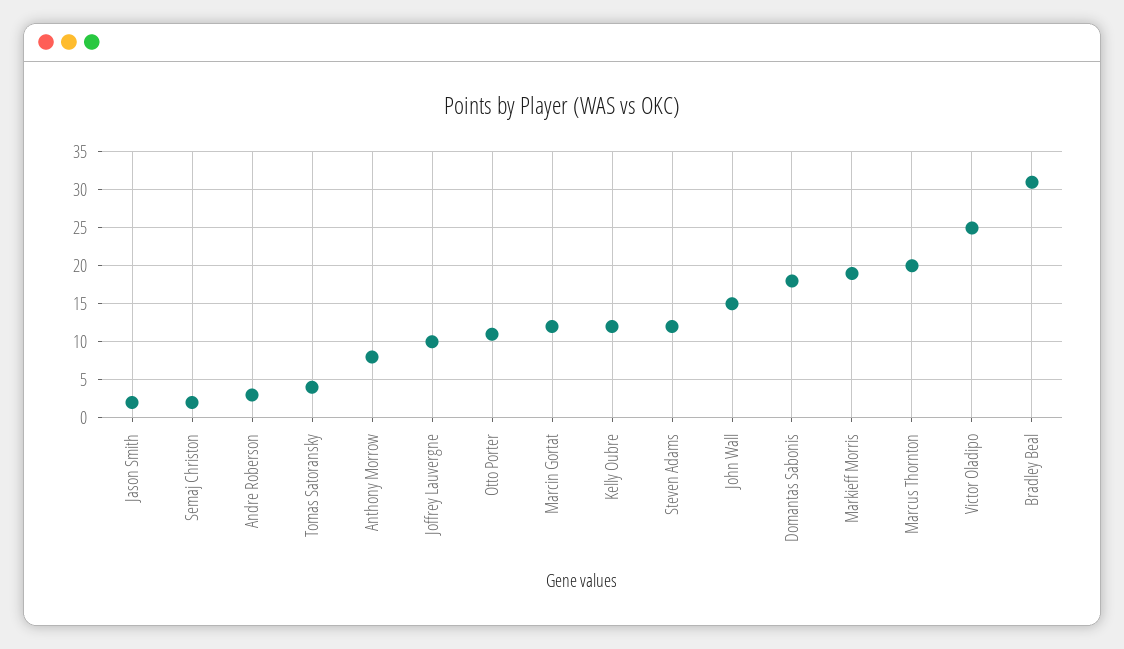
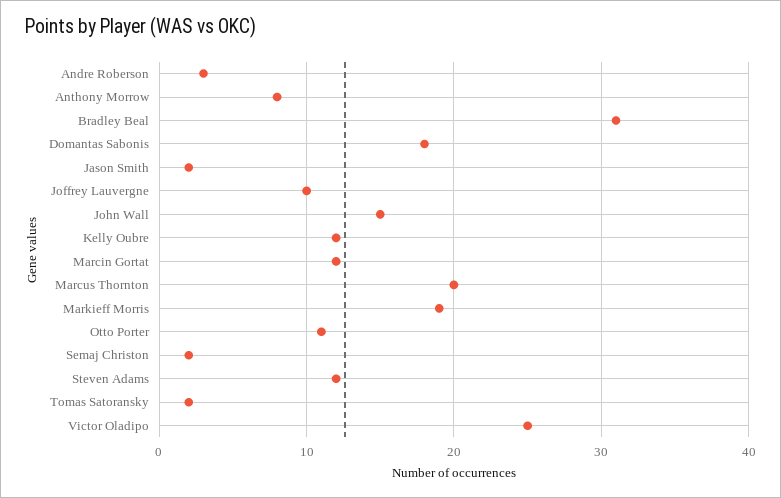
  {
    "Jason Smith": 2,
    "Semaj Christon": 2,
    "Andre Roberson": 3,
-   "Tomas Satoransky": 4,
+   "Tomas Satoransky": 2,
    "Anthony Morrow": 8,
    "Joffrey Lauvergne": 10,
    "Otto Porter": 11,
    "Marcin Gortat": 12,
    "Kelly Oubre": 12,
    "Steven Adams": 12,
    "John Wall": 15,
    "Domantas Sabonis": 18,
    "Markieff Morris": 19,
    "Marcus Thornton": 20,
    "Victor Oladipo": 25,
    "Bradley Beal": 31
  }

